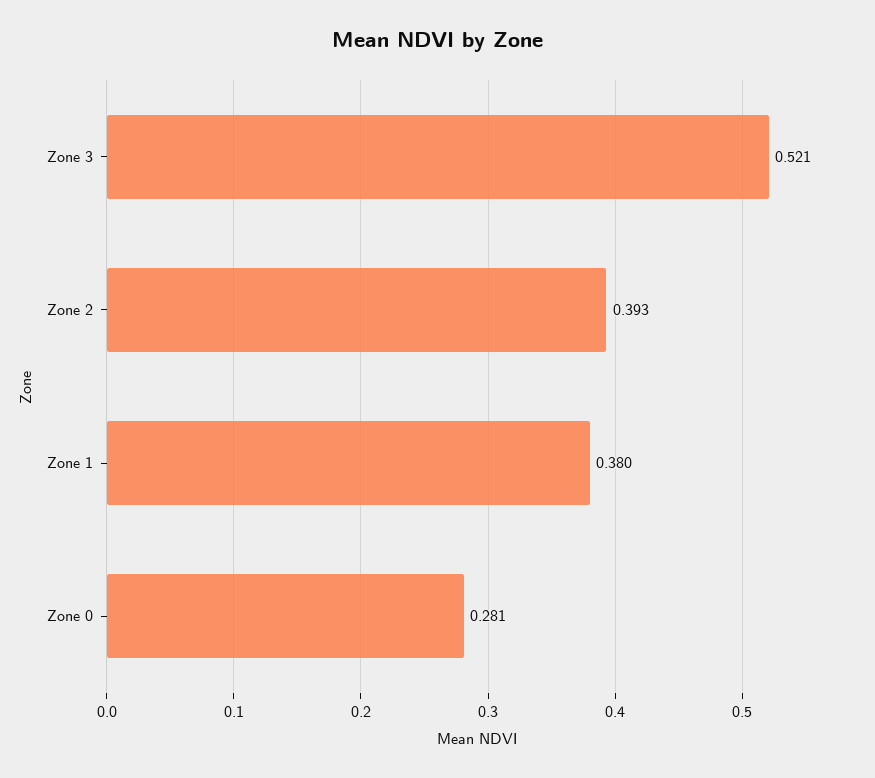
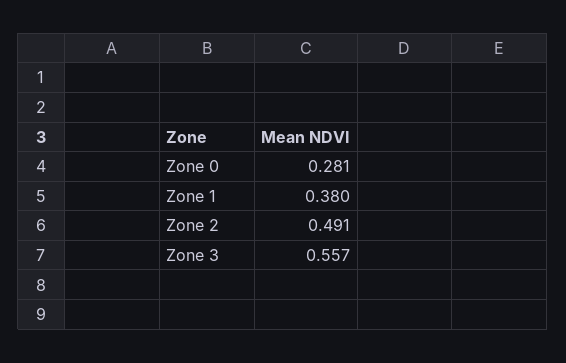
  {
-   "Zone 3": 0.521,
+   "Zone 3": 0.557,
-   "Zone 2": 0.393,
+   "Zone 2": 0.491,
    "Zone 1": 0.38,
    "Zone 0": 0.281
  }

